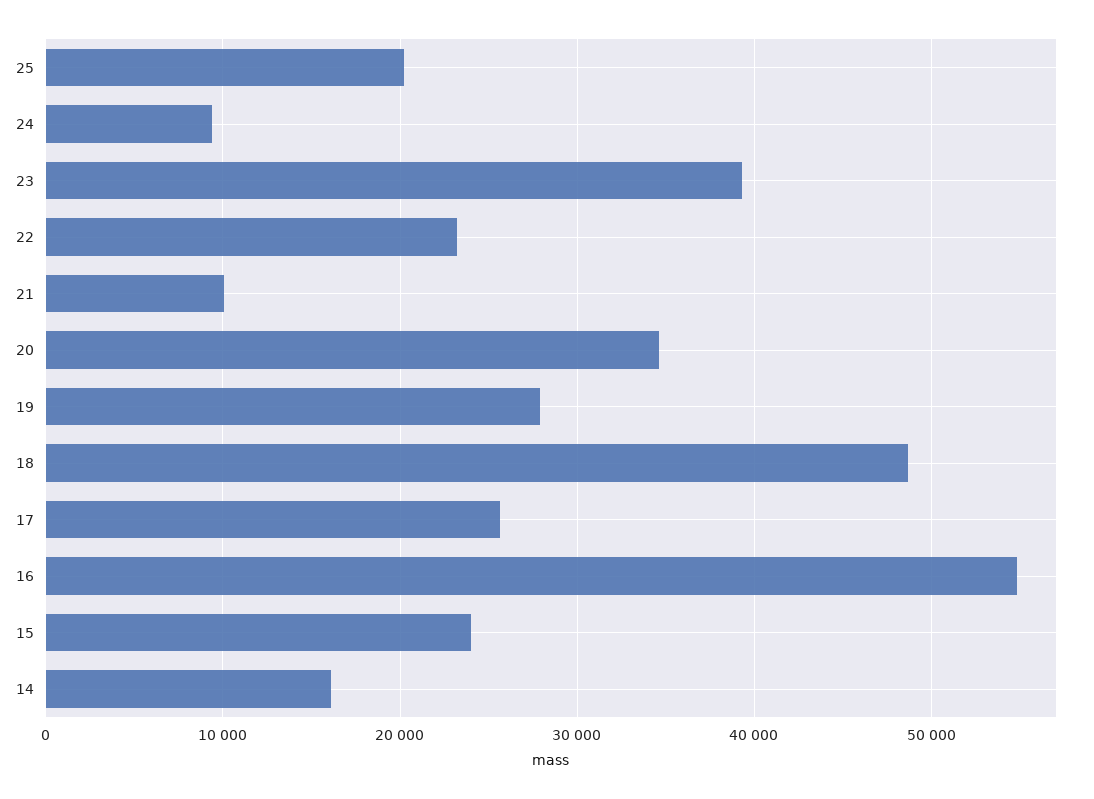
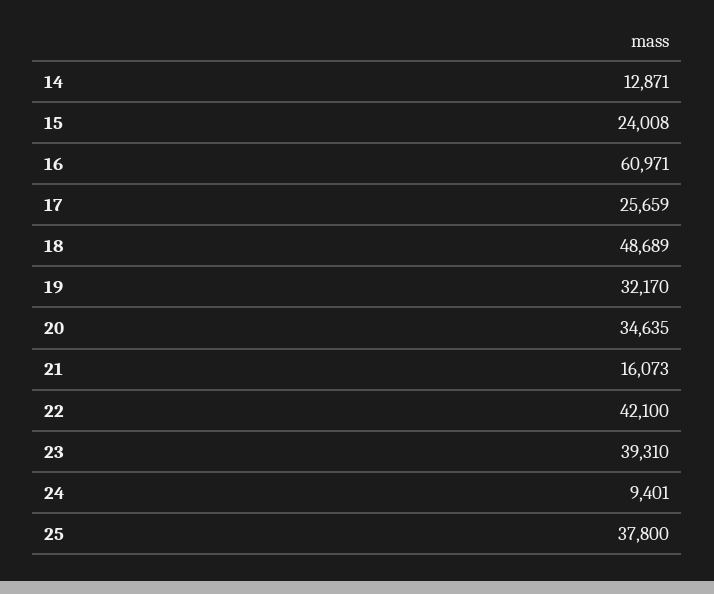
  {
-   "25": 20000,
+   "25": 37800,
    "24": 9401,
    "23": 39310,
-   "22": 23000,
+   "22": 42100,
-   "21": 10000,
+   "21": 16073,
    "20": 34635,
-   "19": 28000,
+   "19": 32170,
    "18": 48689,
    "17": 25659,
-   "16": 55000,
+   "16": 60971,
    "15": 24008,
-   "14": 16000
+   "14": 12871
  }

